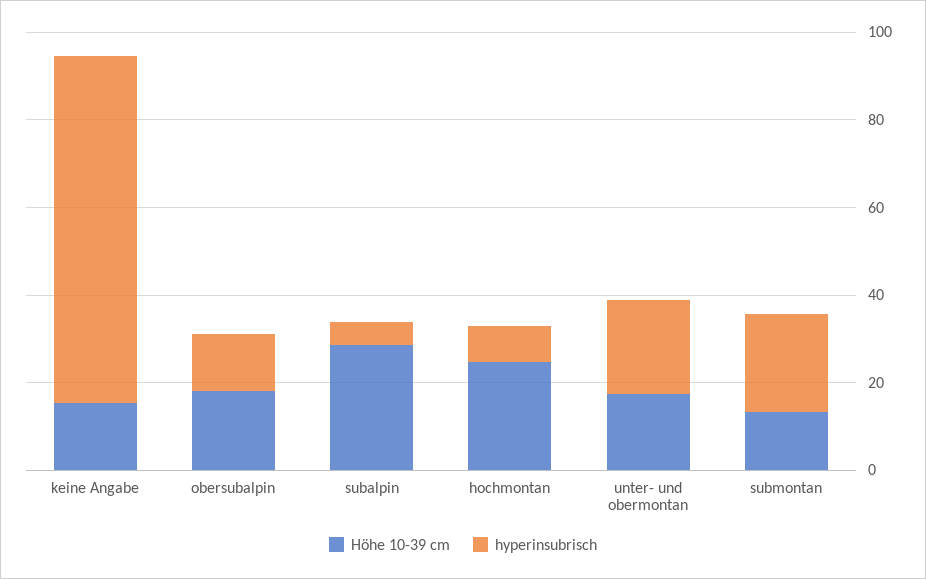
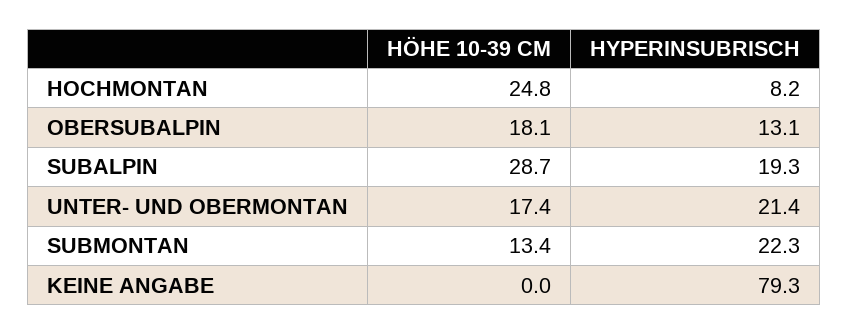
  {
    "Höhe 10-39 cm": {
-     "keine Angabe": 15,
+     "keine Angabe": 0,
      "obersubalpin": 18.1,
      "subalpin": 28.7,
      "hochmontan": 24.8,
      "unter- und obermontan": 17.4,
      "submontan": 13.4
    },
    "hyperinsubrisch": {
      "keine Angabe": 79.3,
      "obersubalpin": 13.1,
-     "subalpin": 5,
+     "subalpin": 19.3,
      "hochmontan": 8.2,
      "unter- und obermontan": 21.4,
      "submontan": 22.3
    }
  }

